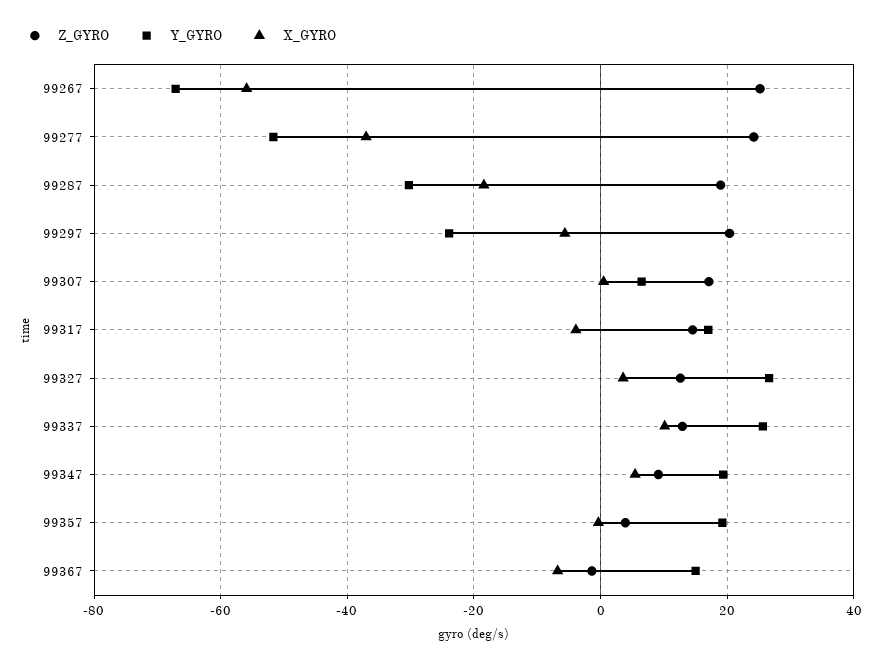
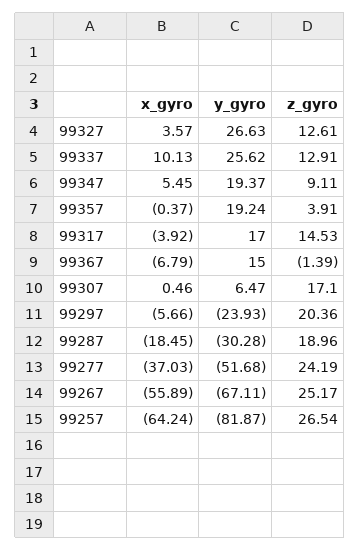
  {
    "Z_GYRO": {
      "99267": 25.17,
      "99277": 24.19,
      "99287": 18.96,
      "99297": 20.36,
      "99307": 17.1,
      "99317": 14.53,
      "99327": 12.61,
      "99337": 12.91,
      "99347": 9.11,
      "99357": 3.91,
-     "99367": -1.39
+     "99367": -1.39,
+     "99257": 26.54
    },
    "Y_GYRO": {
      "99267": -67.11,
      "99277": -51.68,
      "99287": -30.28,
      "99297": -23.93,
      "99307": 6.47,
      "99317": 17,
      "99327": 26.63,
      "99337": 25.62,
      "99347": 19.37,
      "99357": 19.24,
-     "99367": 15
+     "99367": 15,
+     "99257": -81.87
    },
    "X_GYRO": {
      "99267": -55.89,
      "99277": -37.03,
      "99287": -18.45,
      "99297": -5.66,
      "99307": 0.46,
      "99317": -3.92,
      "99327": 3.57,
      "99337": 10.13,
      "99347": 5.45,
      "99357": -0.37,
-     "99367": -6.79
+     "99367": -6.79,
+     "99257": -64.24
    }
  }

